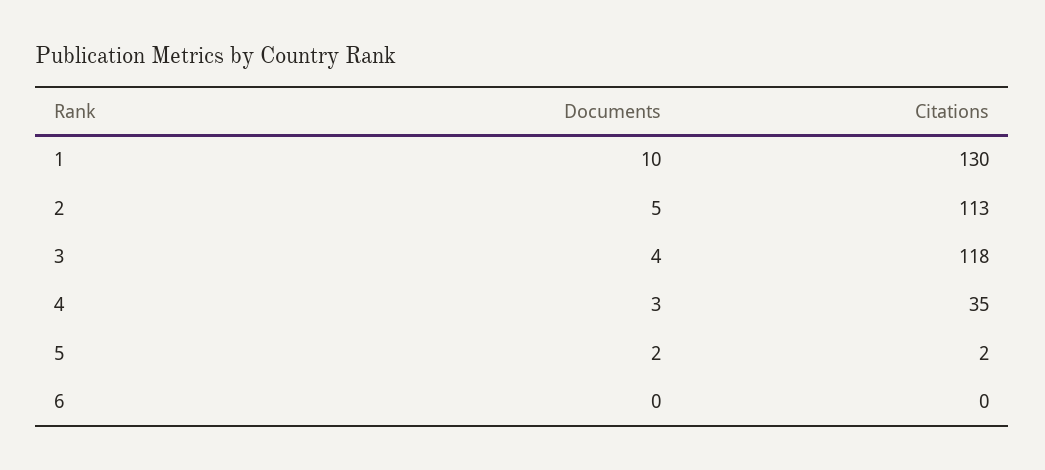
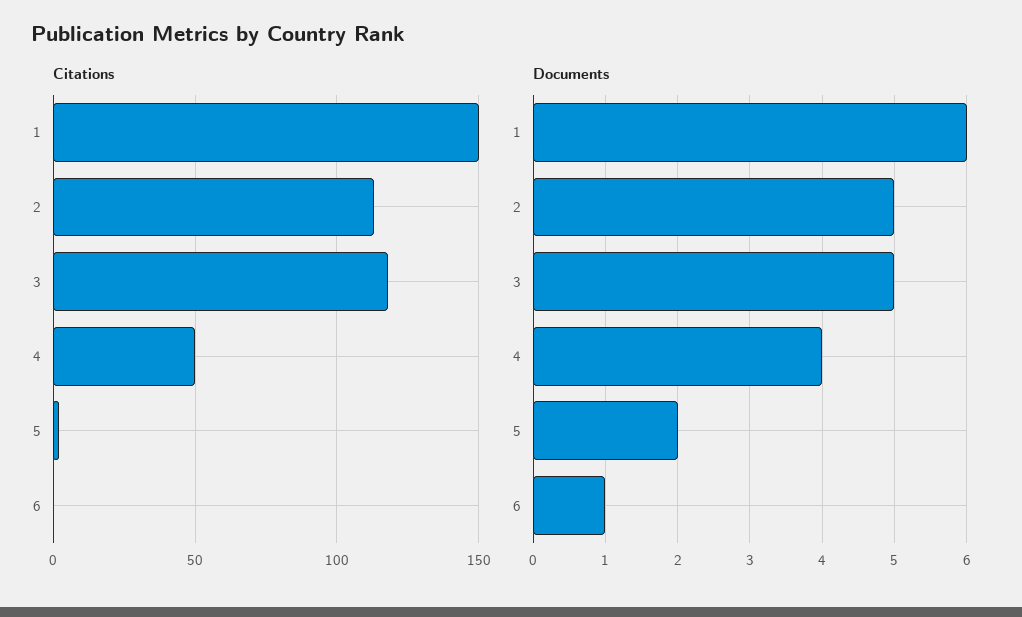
  {
    "Documents": {
-     "1": 10,
+     "1": 6,
      "2": 5,
-     "3": 4,
+     "3": 5,
-     "4": 3,
+     "4": 4,
      "5": 2,
-     "6": 0
+     "6": 1
    },
    "Citations": {
-     "1": 130,
+     "1": 150,
      "2": 113,
      "3": 118,
-     "4": 35,
+     "4": 50,
      "5": 2,
      "6": 0
    }
  }

